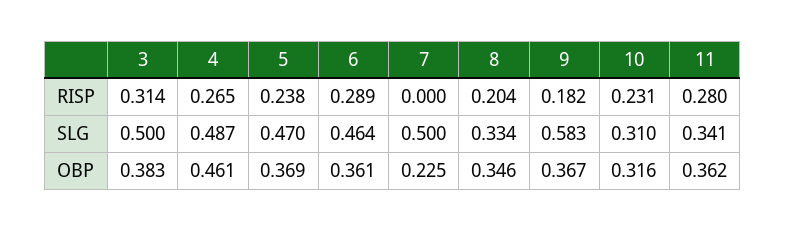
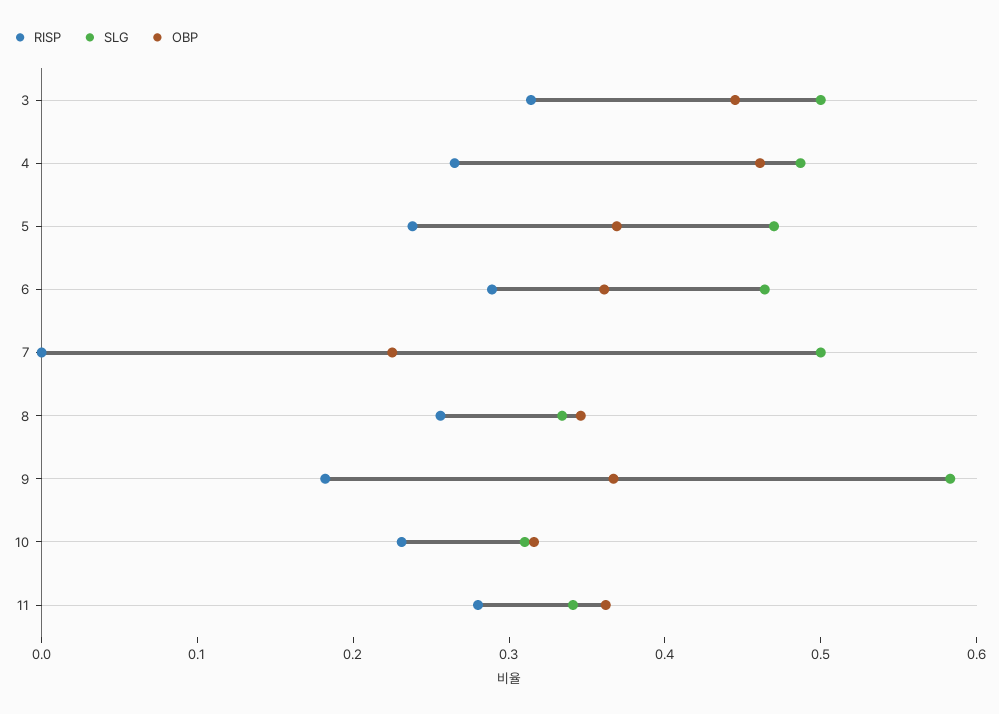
  {
    "RISP": {
      "3": 0.314,
      "4": 0.265,
      "5": 0.238,
      "6": 0.289,
      "7": 0,
-     "8": 0.204,
+     "8": 0.26,
      "9": 0.182,
      "10": 0.231,
      "11": 0.28
    },
    "SLG": {
      "3": 0.5,
      "4": 0.487,
      "5": 0.47,
      "6": 0.464,
      "7": 0.5,
      "8": 0.334,
      "9": 0.583,
      "10": 0.31,
      "11": 0.341
    },
    "OBP": {
-     "3": 0.383,
+     "3": 0.44,
      "4": 0.461,
      "5": 0.369,
      "6": 0.361,
      "7": 0.225,
      "8": 0.346,
      "9": 0.367,
      "10": 0.316,
      "11": 0.362
    }
  }

